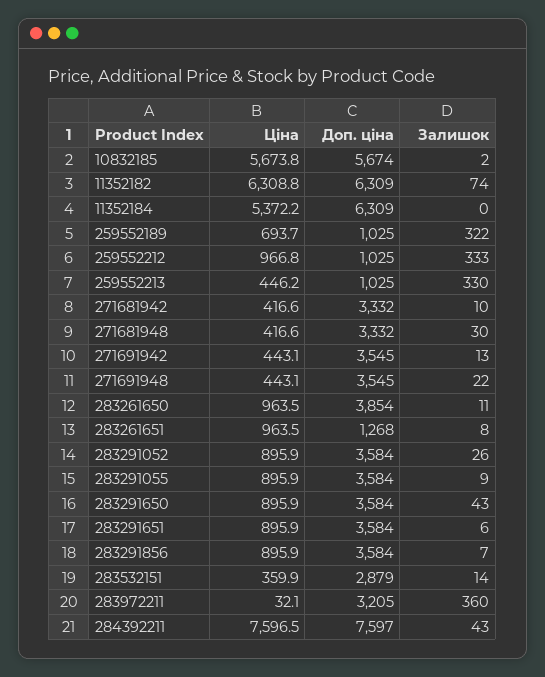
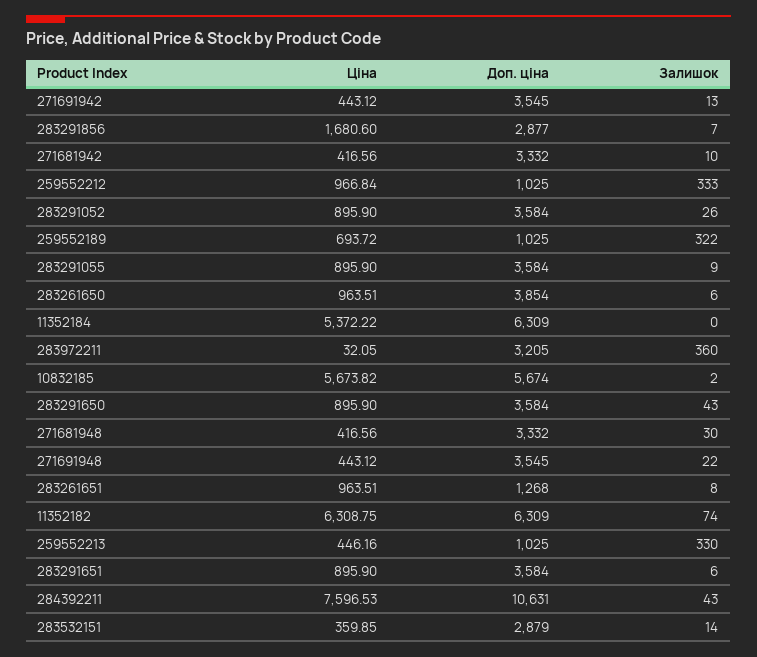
  {
    "Ціна": {
      "10832185": 5673.82,
      "11352182": 6308.75,
      "11352184": 5372.22,
      "259552189": 693.72,
      "259552212": 966.84,
      "259552213": 446.16,
      "271681942": 416.56,
      "271681948": 416.56,
      "271691942": 443.12,
      "271691948": 443.12,
      "283261650": 963.51,
      "283261651": 963.51,
      "283291052": 895.9,
      "283291055": 895.9,
      "283291650": 895.9,
      "283291651": 895.9,
-     "283291856": 895.9,
+     "283291856": 1680.6,
      "283532151": 359.85,
      "283972211": 32.05,
      "284392211": 7596.53
    },
    "Доп. ціна": {
      "10832185": 5674,
      "11352182": 6309,
      "11352184": 6309,
      "259552189": 1025,
      "259552212": 1025,
      "259552213": 1025,
      "271681942": 3332,
      "271681948": 3332,
      "271691942": 3545,
      "271691948": 3545,
      "283261650": 3854,
      "283261651": 1268,
      "283291052": 3584,
      "283291055": 3584,
      "283291650": 3584,
      "283291651": 3584,
-     "283291856": 3584,
+     "283291856": 2877,
      "283532151": 2879,
      "283972211": 3205,
-     "284392211": 7597
+     "284392211": 10631
    },
    "Залишок": {
      "10832185": 2,
      "11352182": 74,
      "11352184": 0,
      "259552189": 322,
      "259552212": 333,
      "259552213": 330,
      "271681942": 10,
      "271681948": 30,
      "271691942": 13,
      "271691948": 22,
-     "283261650": 11,
+     "283261650": 6,
      "283261651": 8,
      "283291052": 26,
      "283291055": 9,
      "283291650": 43,
      "283291651": 6,
      "283291856": 7,
      "283532151": 14,
      "283972211": 360,
      "284392211": 43
    }
  }

